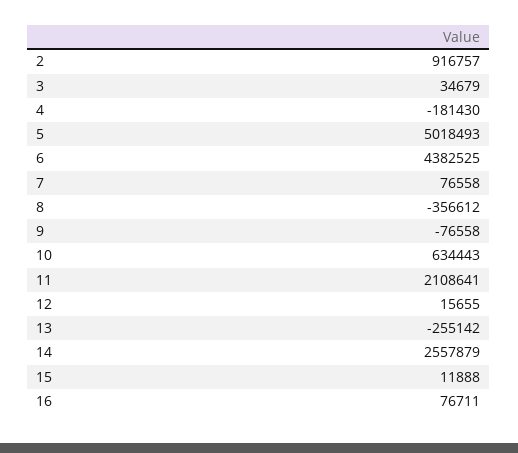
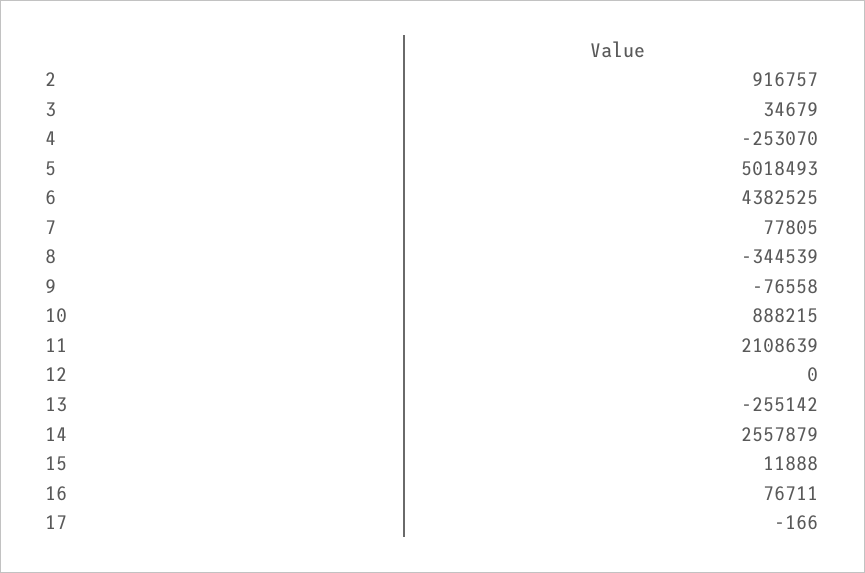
  {
    "2": 916757,
    "3": 34679,
-   "4": -181430,
+   "4": -253070,
    "5": 5018493,
    "6": 4382525,
-   "7": 76558,
+   "7": 77805,
-   "8": -356612,
+   "8": -344539,
    "9": -76558,
-   "10": 634443,
+   "10": 888215,
-   "11": 2108641,
+   "11": 2108639,
-   "12": 15655,
+   "12": 0,
    "13": -255142,
    "14": 2557879,
    "15": 11888,
-   "16": 76711
+   "16": 76711,
+   "17": -166
  }

